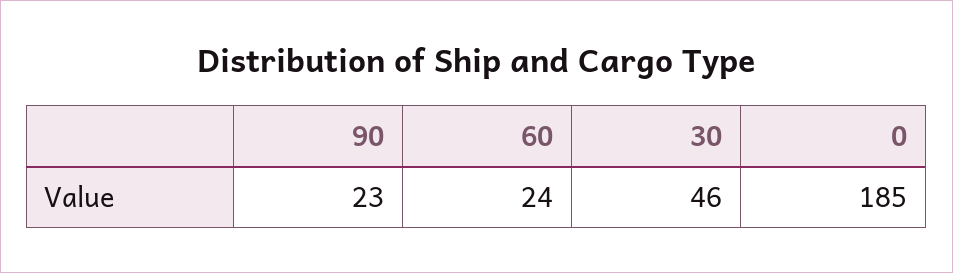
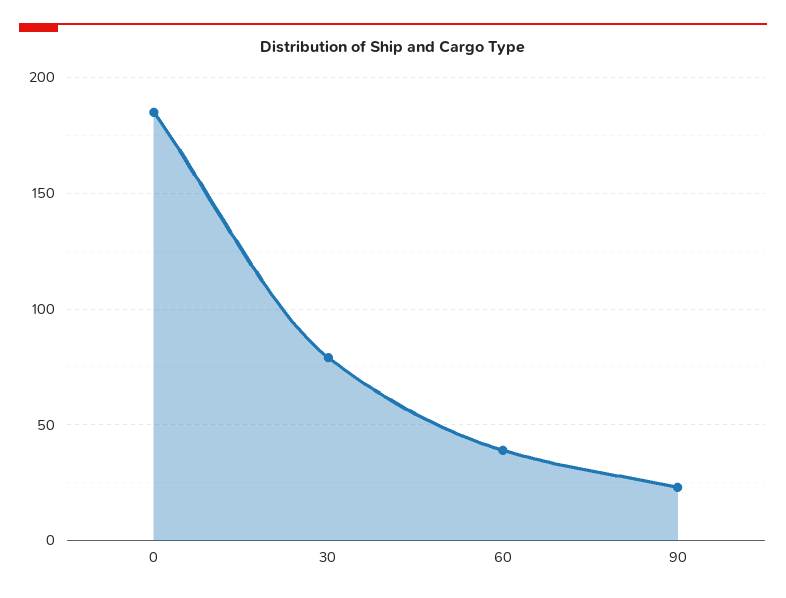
  {
    "90": 23,
-   "60": 24,
+   "60": 40,
-   "30": 46,
+   "30": 80,
    "0": 185
  }

